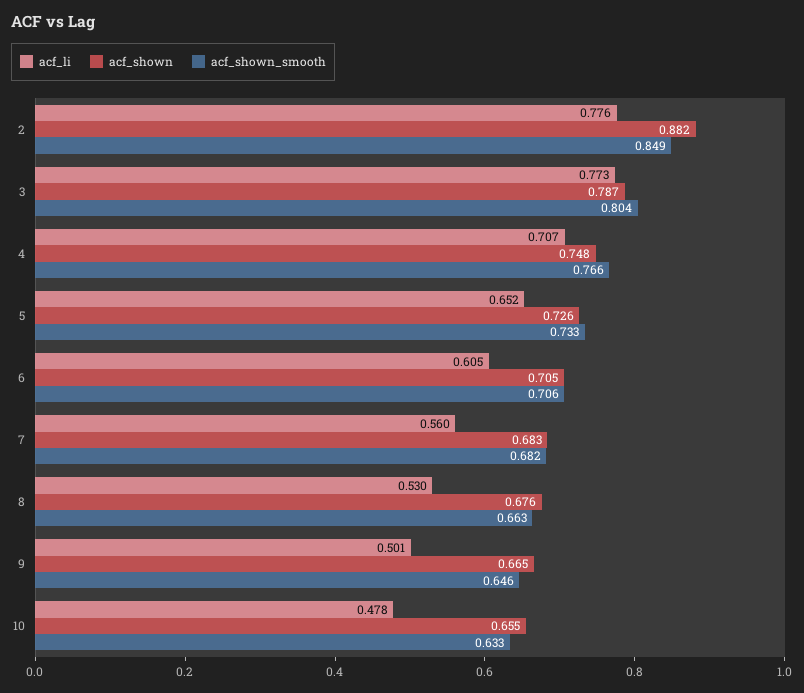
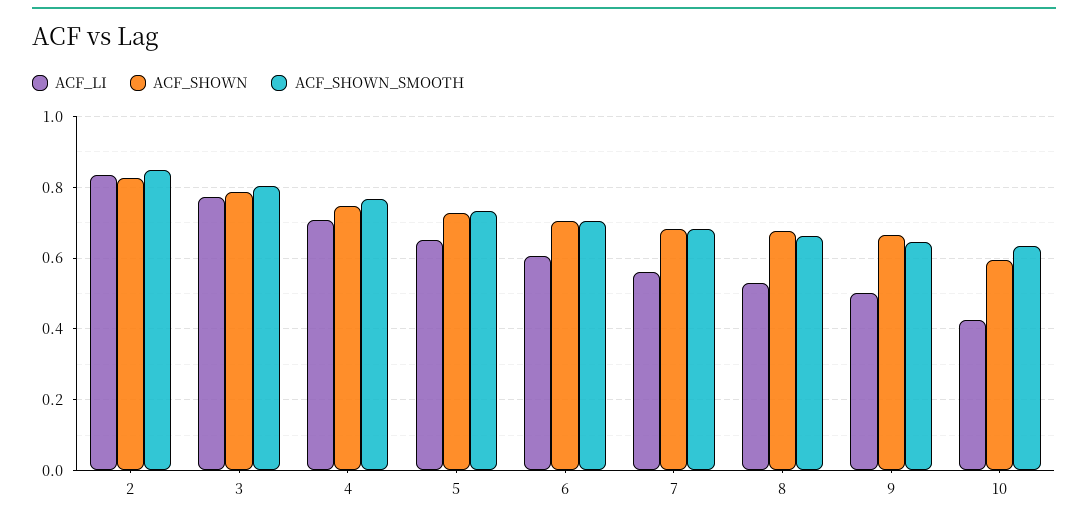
  {
    "acf_li": {
-     "2": 0.776,
+     "2": 0.84,
      "3": 0.773,
      "4": 0.707,
      "5": 0.652,
      "6": 0.605,
      "7": 0.56,
      "8": 0.53,
      "9": 0.501,
-     "10": 0.478
+     "10": 0.42
    },
    "acf_shown": {
-     "2": 0.882,
+     "2": 0.82,
      "3": 0.787,
      "4": 0.748,
      "5": 0.726,
      "6": 0.705,
      "7": 0.683,
      "8": 0.676,
      "9": 0.665,
-     "10": 0.655
+     "10": 0.6
    },
    "acf_shown_smooth": {
      "2": 0.849,
      "3": 0.804,
      "4": 0.766,
      "5": 0.733,
      "6": 0.706,
      "7": 0.682,
      "8": 0.663,
      "9": 0.646,
      "10": 0.633
    }
  }

